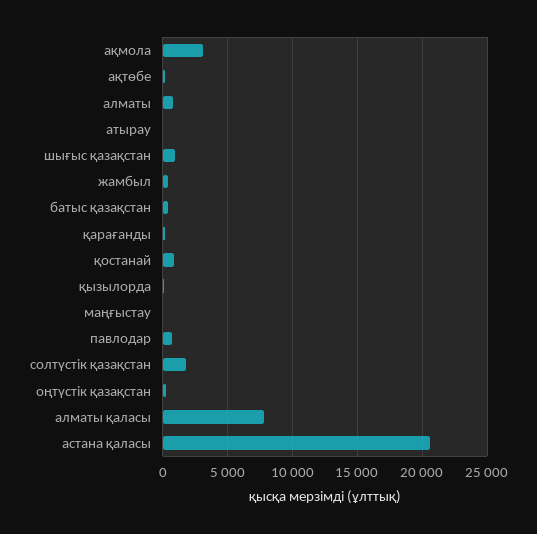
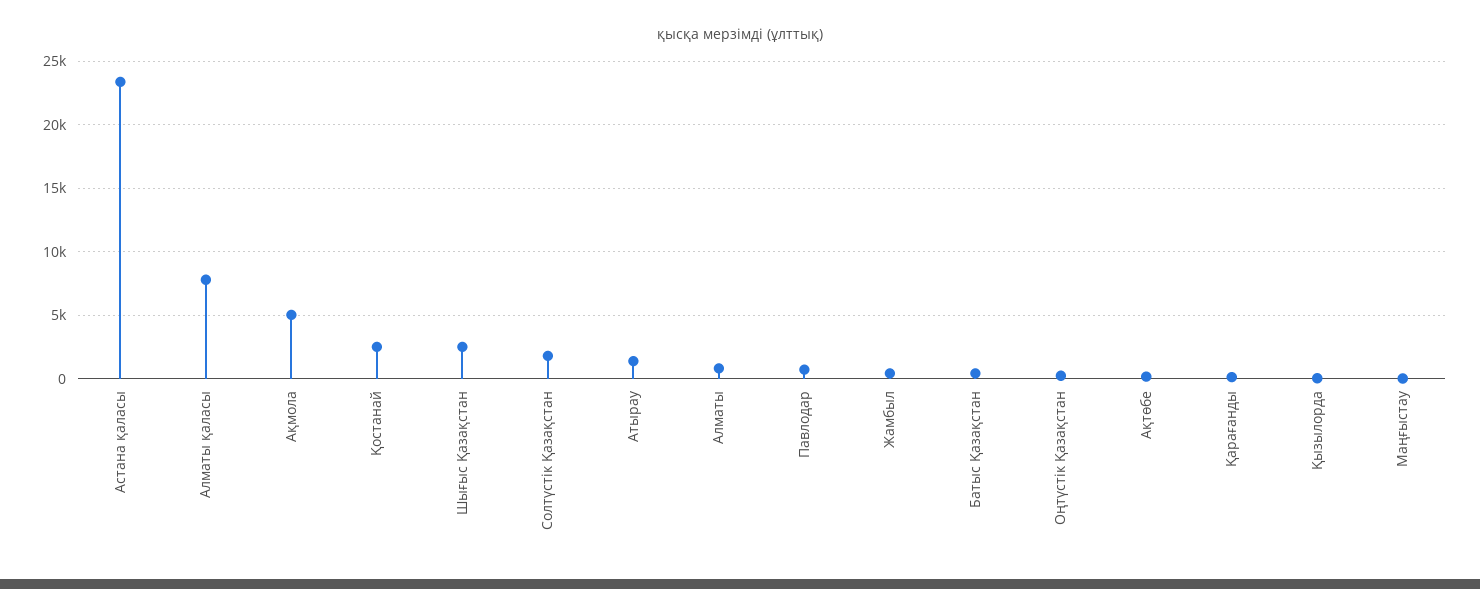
  {
-   "ақмола": 3000,
+   "ақмола": 5000,
    "ақтөбе": 0,
    "алматы": 1000,
-   "атырау": 0,
+   "атырау": 1500,
-   "шығыс қазақстан": 1000,
+   "шығыс қазақстан": 2500,
    "жамбыл": 500,
    "батыс қазақстан": 500,
    "қарағанды": 0,
-   "қостанай": 1000,
+   "қостанай": 2500,
    "қызылорда": 0,
    "маңғыстау": 0,
    "павлодар": 500,
    "солтүстік қазақстан": 2000,
    "оңтүстік қазақстан": 0,
    "алматы қаласы": 8000,
-   "астана қаласы": 20500
+   "астана қаласы": 23500
  }

